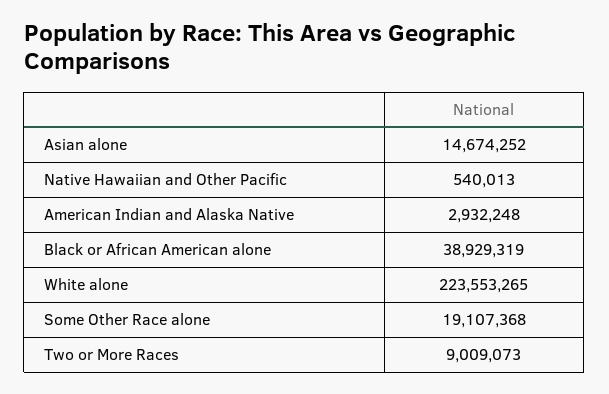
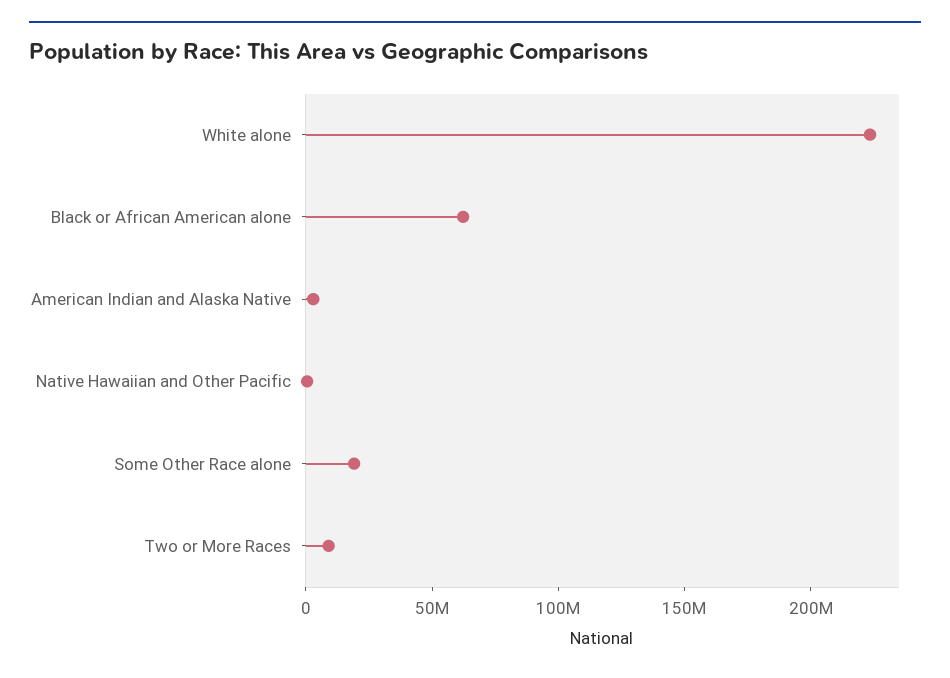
  {
-   "Asian alone": 14674252,
    "Native Hawaiian and Other Pacific": 540013,
    "American Indian and Alaska Native": 2932248,
-   "Black or African American alone": 38929319,
+   "Black or African American alone": 60000000,
    "White alone": 223553265,
    "Some Other Race alone": 19107368,
    "Two or More Races": 9009073
  }

